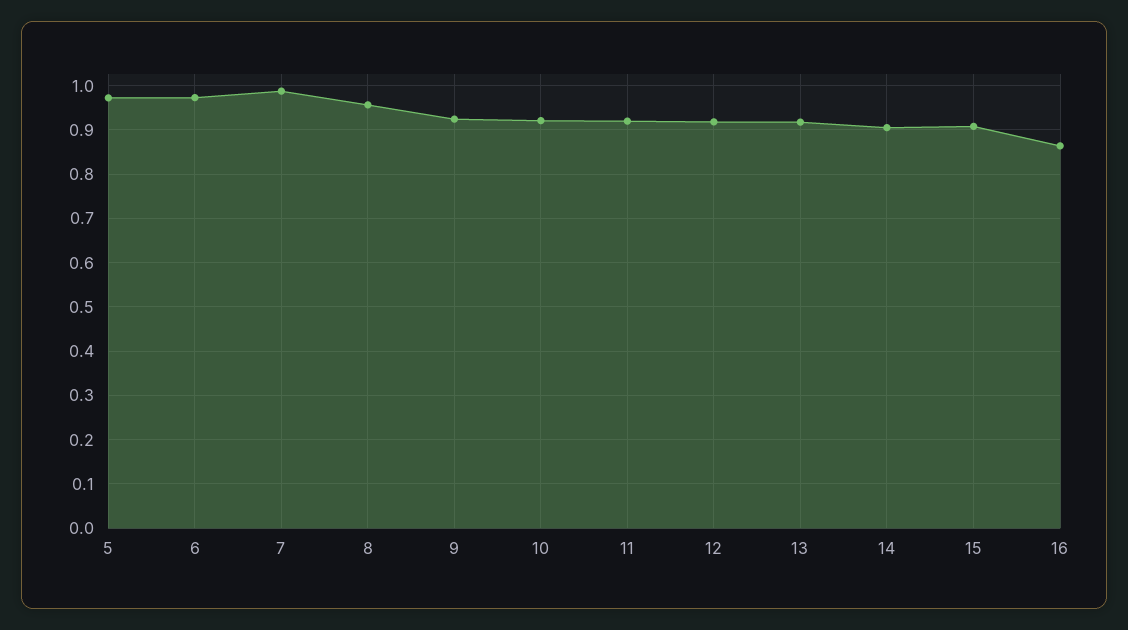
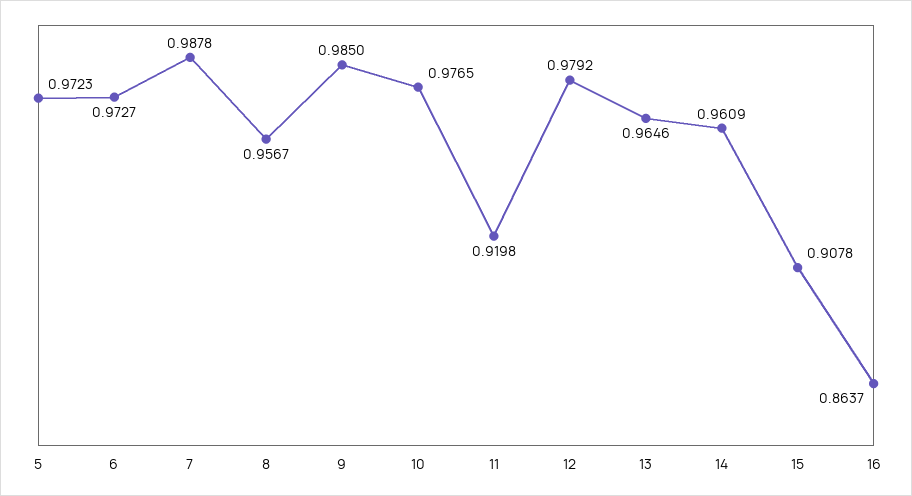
  {
    "5": 0.9723,
    "6": 0.9727,
    "7": 0.9878,
    "8": 0.9567,
-   "9": 0.92,
+   "9": 0.985,
-   "10": 0.92,
+   "10": 0.9765,
    "11": 0.9198,
-   "12": 0.92,
+   "12": 0.9792,
-   "13": 0.92,
+   "13": 0.9646,
-   "14": 0.9,
+   "14": 0.9609,
    "15": 0.9078,
    "16": 0.8637
  }

